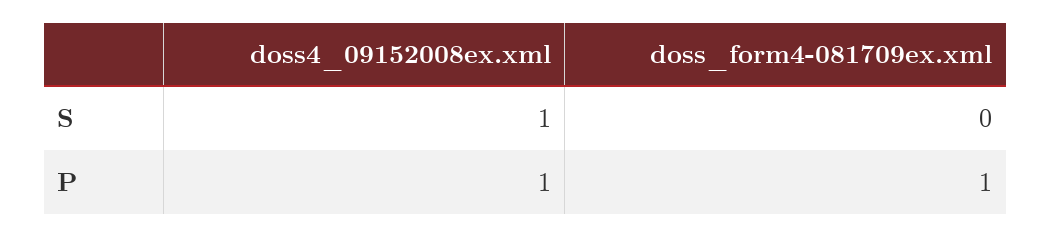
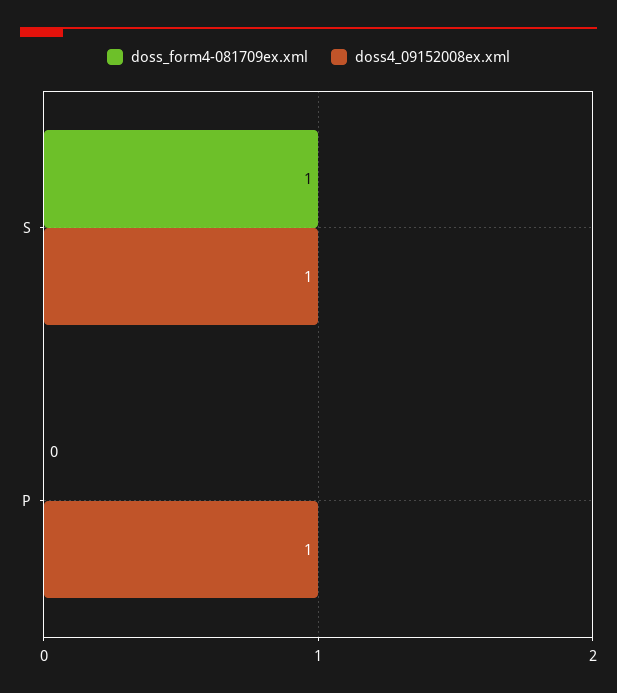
  {
    "doss4_09152008ex.xml": {
      "S": 1,
      "P": 1
    },
    "doss_form4-081709ex.xml": {
-     "S": 0,
+     "S": 1,
-     "P": 1
+     "P": 0
    }
  }

